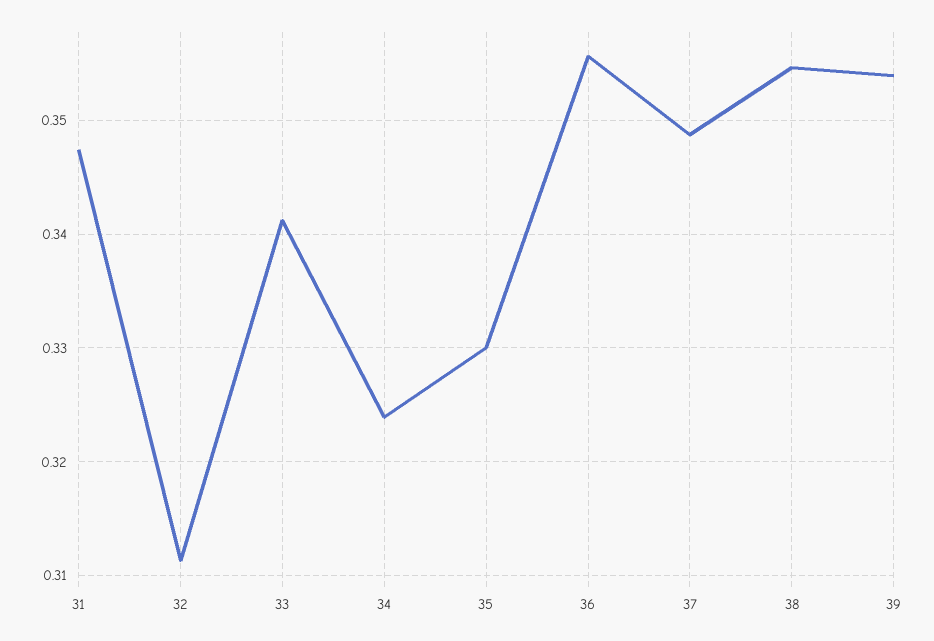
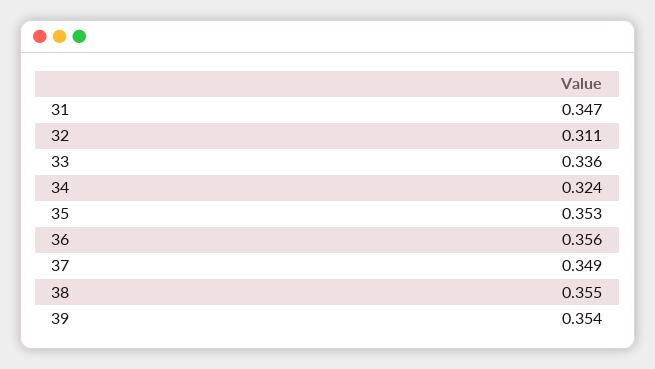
  {
    "31": 0.347,
    "32": 0.311,
-   "33": 0.341,
+   "33": 0.336,
    "34": 0.324,
-   "35": 0.33,
+   "35": 0.353,
    "36": 0.356,
    "37": 0.349,
    "38": 0.355,
    "39": 0.354
  }

